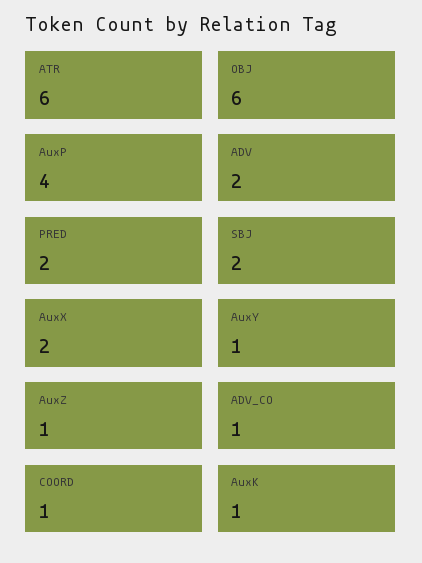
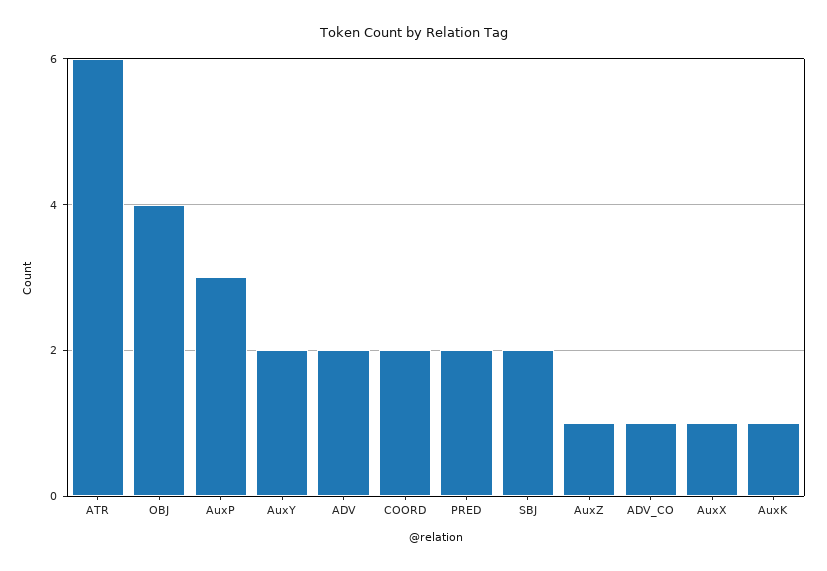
  {
    "ATR": 6,
-   "OBJ": 6,
+   "OBJ": 4,
-   "AuxP": 4,
+   "AuxP": 3,
    "ADV": 2,
    "PRED": 2,
    "SBJ": 2,
-   "AuxX": 2,
+   "AuxX": 1,
-   "AuxY": 1,
+   "AuxY": 2,
    "AuxZ": 1,
    "ADV_CO": 1,
-   "COORD": 1,
+   "COORD": 2,
    "AuxK": 1
  }

